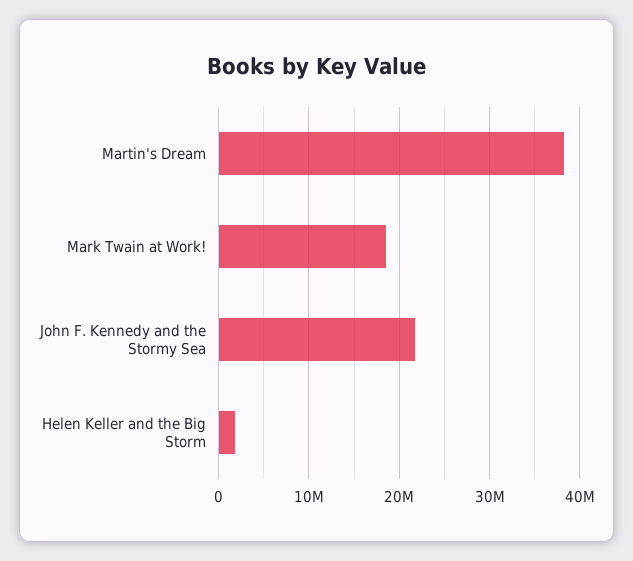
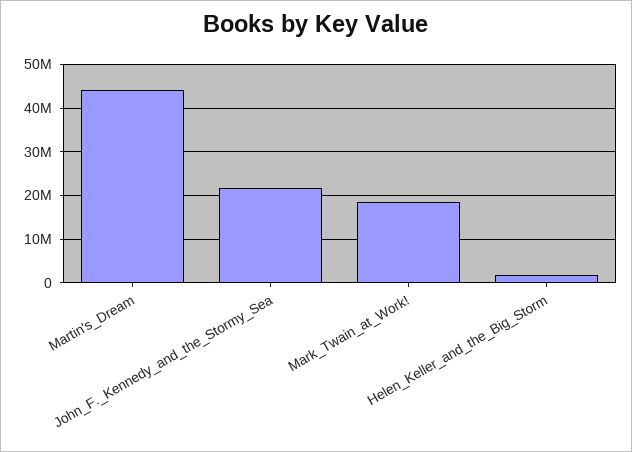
  {
-   "Martin's Dream": 38000000,
+   "Martin's Dream": 44000000,
    "Mark Twain at Work!": 19000000,
    "John F. Kennedy and the Stormy Sea": 22000000,
    "Helen Keller and the Big Storm": 2000000
  }

